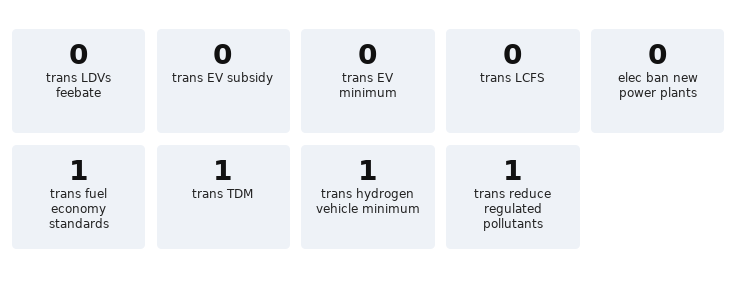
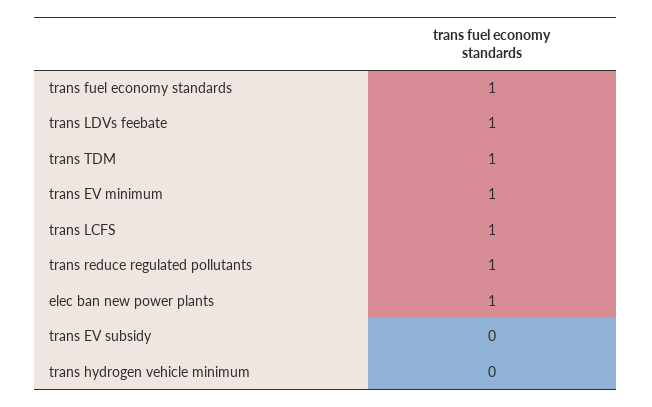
  {
-   "trans LDVs feebate": 0,
+   "trans LDVs feebate": 1,
    "trans EV subsidy": 0,
-   "trans EV minimum": 0,
+   "trans EV minimum": 1,
-   "trans LCFS": 0,
+   "trans LCFS": 1,
-   "elec ban new power plants": 0,
+   "elec ban new power plants": 1,
    "trans fuel economy standards": 1,
    "trans TDM": 1,
-   "trans hydrogen vehicle minimum": 1,
+   "trans hydrogen vehicle minimum": 0,
    "trans reduce regulated pollutants": 1
  }

